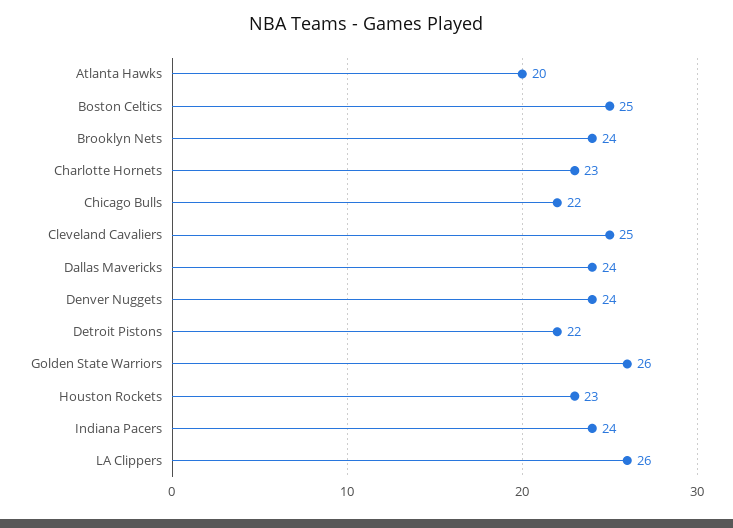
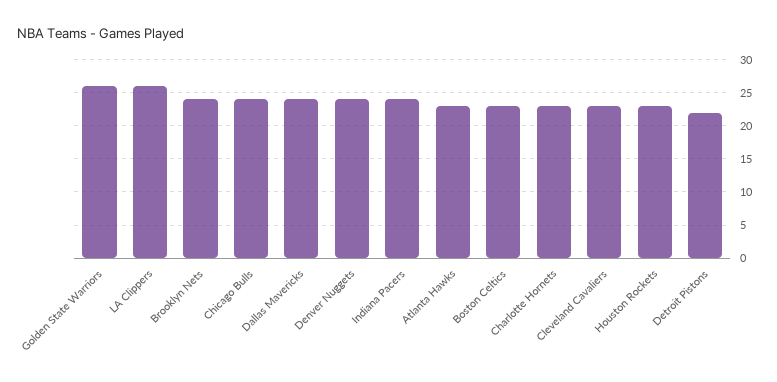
  {
-   "Atlanta Hawks": 20,
+   "Atlanta Hawks": 23,
-   "Boston Celtics": 25,
+   "Boston Celtics": 23,
    "Brooklyn Nets": 24,
    "Charlotte Hornets": 23,
-   "Chicago Bulls": 22,
+   "Chicago Bulls": 24,
-   "Cleveland Cavaliers": 25,
+   "Cleveland Cavaliers": 23,
    "Dallas Mavericks": 24,
    "Denver Nuggets": 24,
    "Detroit Pistons": 22,
    "Golden State Warriors": 26,
    "Houston Rockets": 23,
    "Indiana Pacers": 24,
    "LA Clippers": 26
  }

